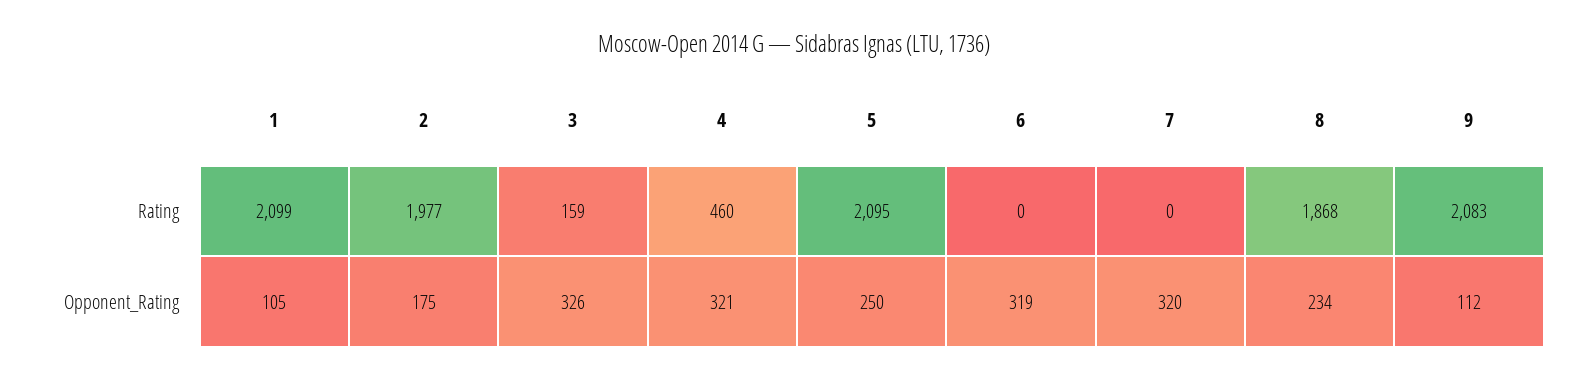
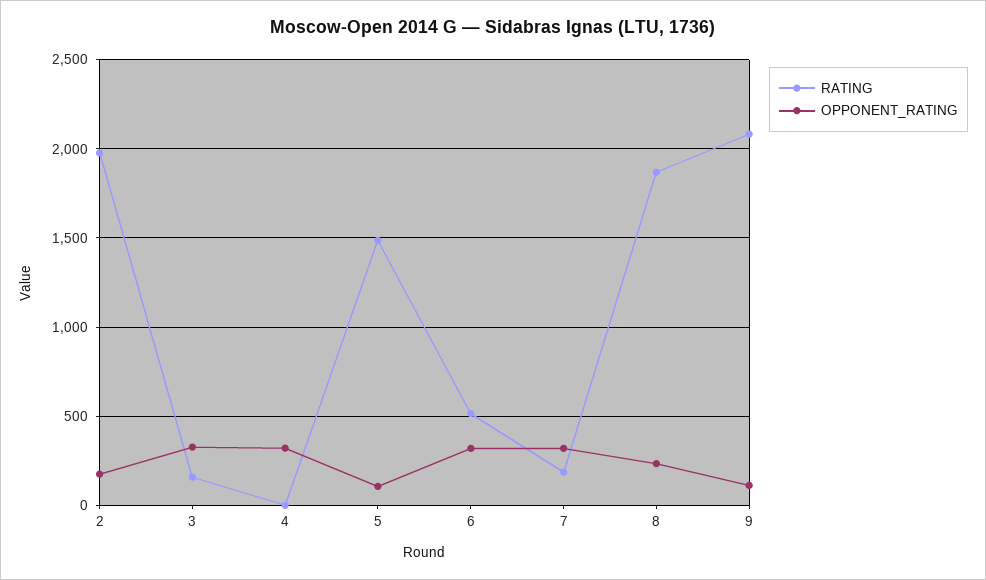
  {
    "Rating": {
-     "1": 2099,
      "2": 1977,
      "3": 159,
-     "4": 460,
+     "4": 0,
-     "5": 2095,
+     "5": 1500,
-     "6": 0,
+     "6": 500,
-     "7": 0,
+     "7": 200,
      "8": 1868,
      "9": 2083
    },
    "Opponent_Rating": {
-     "1": 105,
      "2": 175,
      "3": 326,
      "4": 321,
-     "5": 250,
+     "5": 100,
      "6": 319,
      "7": 320,
      "8": 234,
      "9": 112
    }
  }

